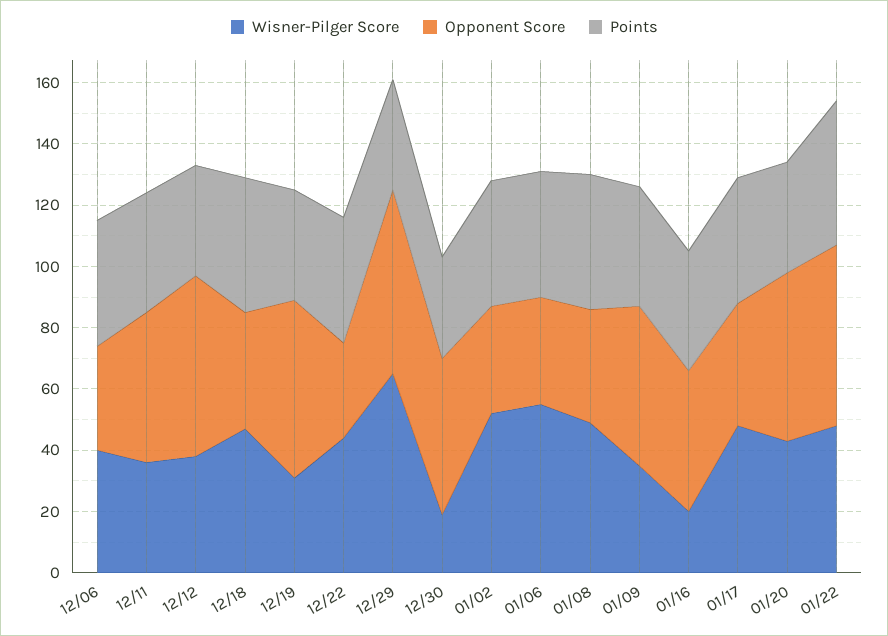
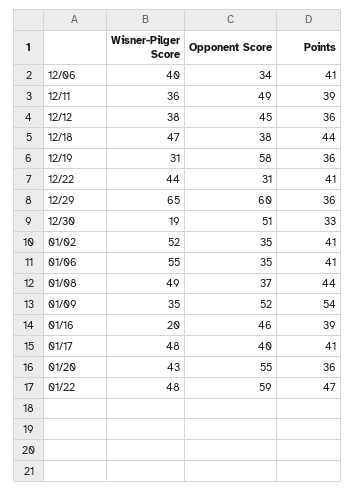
  {
    "Wisner-Pilger Score": {
      "12/06": 40,
      "12/11": 36,
      "12/12": 38,
      "12/18": 47,
      "12/19": 31,
      "12/22": 44,
      "12/29": 65,
      "12/30": 19,
      "01/02": 52,
      "01/06": 55,
      "01/08": 49,
      "01/09": 35,
      "01/16": 20,
      "01/17": 48,
      "01/20": 43,
      "01/22": 48
    },
    "Opponent Score": {
      "12/06": 34,
      "12/11": 49,
-     "12/12": 60,
+     "12/12": 45,
      "12/18": 38,
      "12/19": 58,
      "12/22": 31,
      "12/29": 60,
      "12/30": 51,
      "01/02": 35,
      "01/06": 35,
      "01/08": 37,
      "01/09": 52,
      "01/16": 46,
      "01/17": 40,
      "01/20": 55,
      "01/22": 59
    },
    "Points": {
      "12/06": 41,
      "12/11": 39,
      "12/12": 36,
      "12/18": 44,
      "12/19": 36,
      "12/22": 41,
      "12/29": 36,
      "12/30": 33,
      "01/02": 41,
      "01/06": 41,
      "01/08": 44,
-     "01/09": 40,
+     "01/09": 54,
      "01/16": 39,
      "01/17": 41,
      "01/20": 36,
      "01/22": 47
    }
  }

